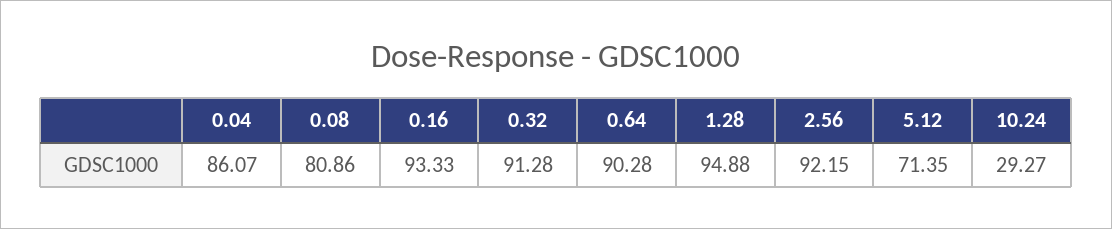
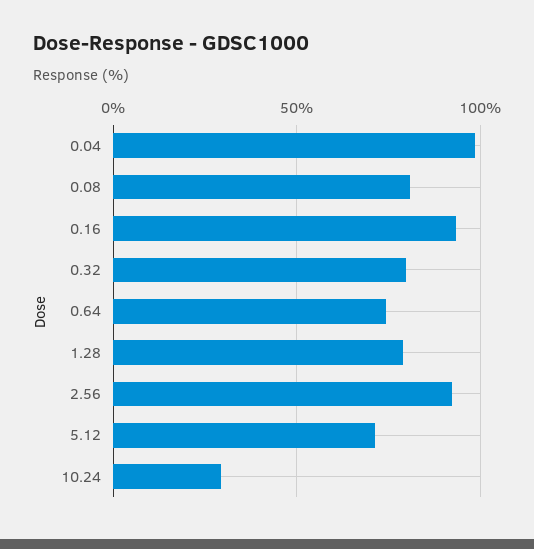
  {
-   "0.04": 86.07,
+   "0.04": 100,
    "0.08": 80.86,
    "0.16": 93.33,
-   "0.32": 91.28,
+   "0.32": 80,
-   "0.64": 90.28,
+   "0.64": 75,
-   "1.28": 94.88,
+   "1.28": 80,
    "2.56": 92.15,
    "5.12": 71.35,
    "10.24": 29.27
  }

